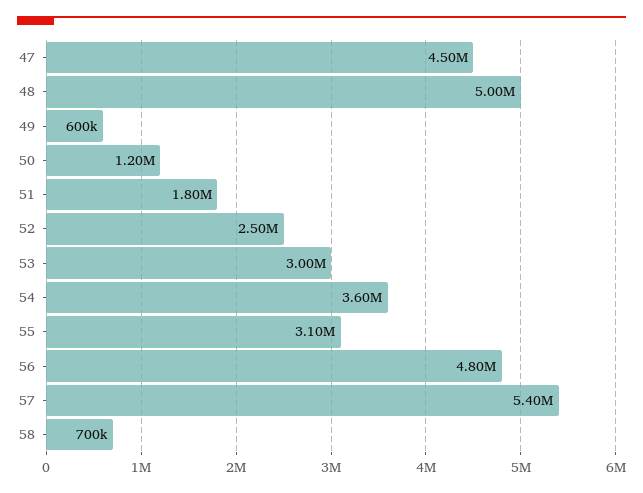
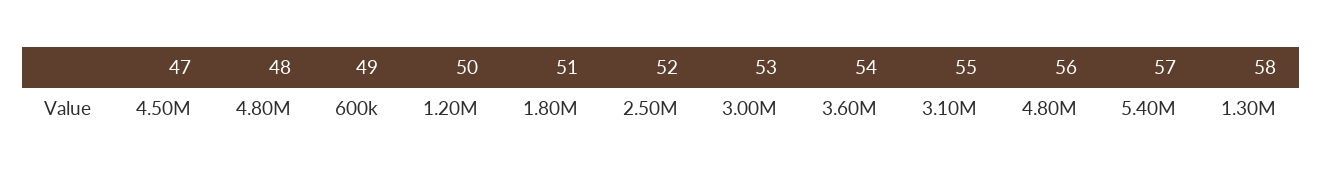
  {
    "47": 4500000,
-   "48": 5000000,
+   "48": 4800000,
    "49": 600000,
    "50": 1200000,
    "51": 1800000,
    "52": 2500000,
    "53": 3000000,
    "54": 3600000,
    "55": 3100000,
    "56": 4800000,
    "57": 5400000,
-   "58": 700000
+   "58": 1300000
  }

